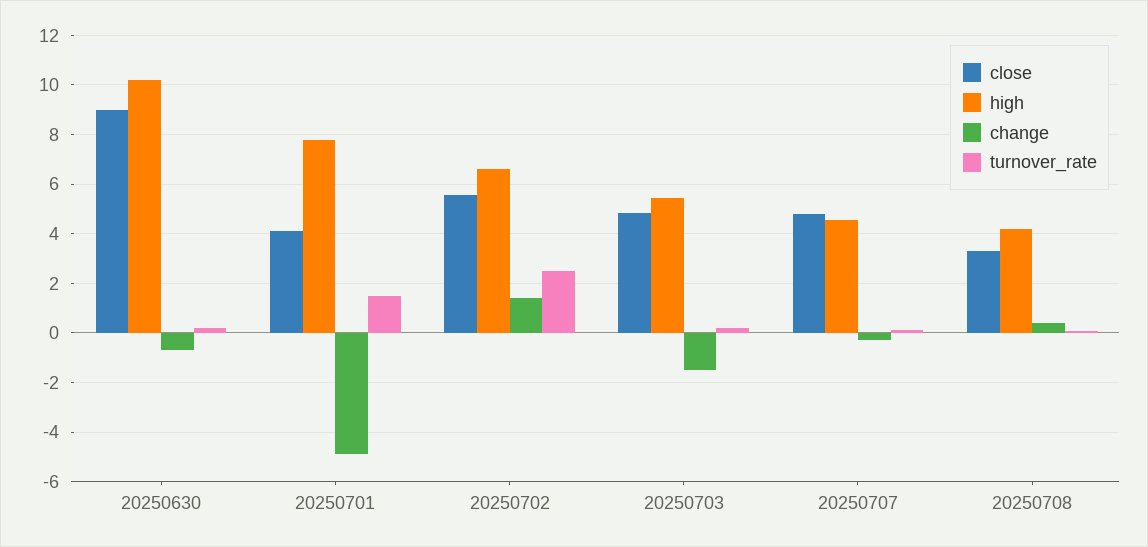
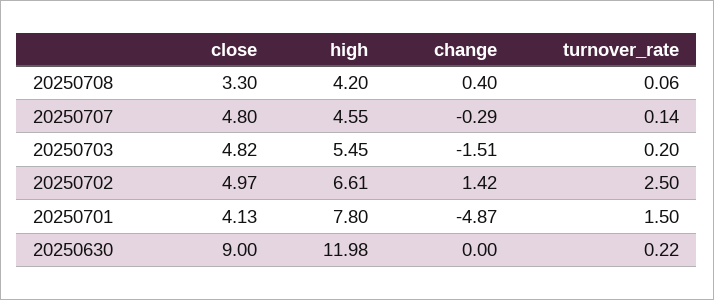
  {
    "close": {
      "20250630": 9,
      "20250701": 4.13,
-     "20250702": 5.5,
+     "20250702": 4.97,
      "20250703": 4.82,
      "20250707": 4.8,
      "20250708": 3.3
    },
    "high": {
-     "20250630": 10.25,
+     "20250630": 11.98,
      "20250701": 7.8,
      "20250702": 6.61,
      "20250703": 5.45,
      "20250707": 4.55,
      "20250708": 4.2
    },
    "change": {
-     "20250630": -0.75,
+     "20250630": 0,
      "20250701": -4.87,
      "20250702": 1.42,
      "20250703": -1.51,
      "20250707": -0.29,
      "20250708": 0.4
    },
    "turnover_rate": {
      "20250630": 0.22,
      "20250701": 1.5,
      "20250702": 2.5,
      "20250703": 0.2,
      "20250707": 0.14,
      "20250708": 0.06
    }
  }

